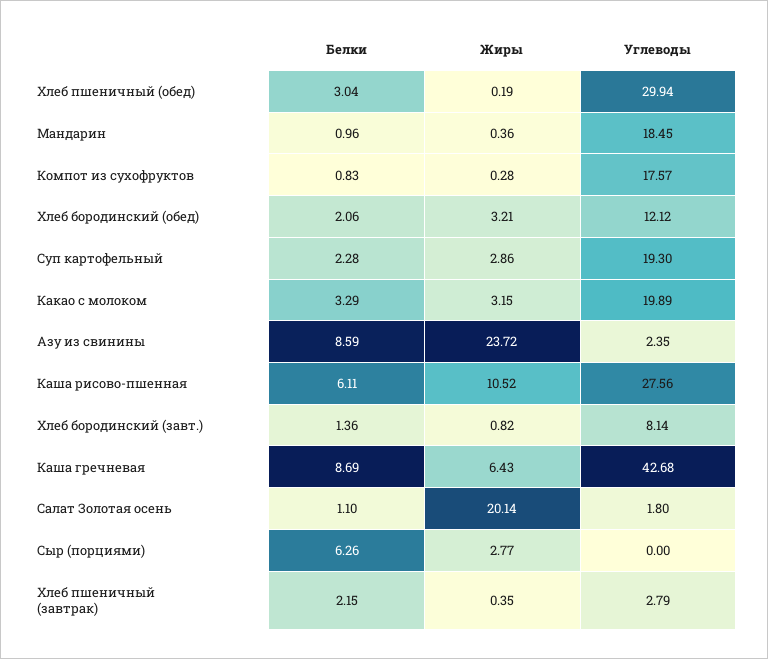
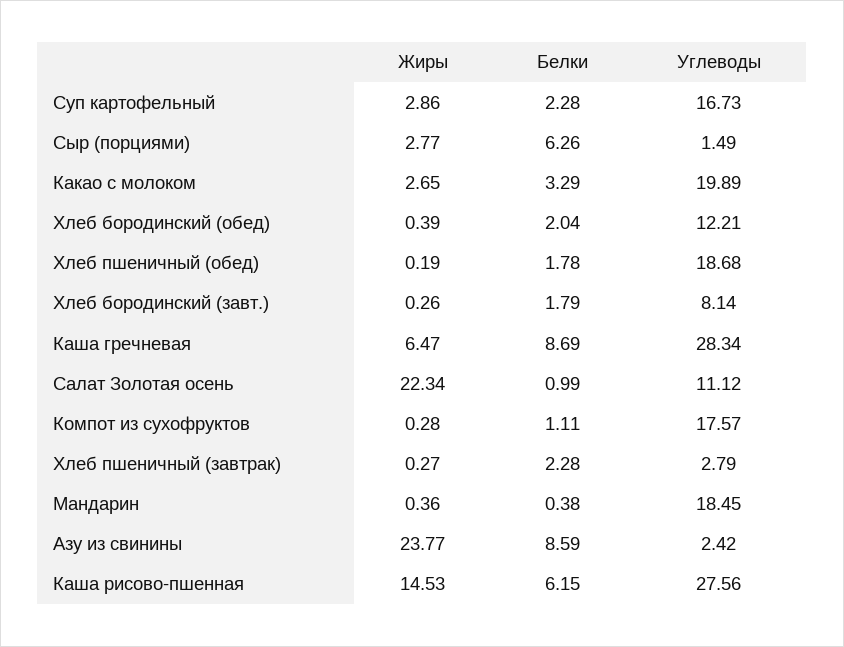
  {
    "Белки": {
-     "Хлеб пшеничный (обед)": 3.04,
+     "Хлеб пшеничный (обед)": 1.78,
-     "Мандарин": 0.96,
+     "Мандарин": 0.38,
-     "Компот из сухофруктов": 0.83,
+     "Компот из сухофруктов": 1.11,
-     "Хлеб бородинский (обед)": 2.06,
+     "Хлеб бородинский (обед)": 2.04,
      "Суп картофельный": 2.28,
      "Какао с молоком": 3.29,
      "Азу из свинины": 8.59,
-     "Каша рисово-пшенная": 6.11,
+     "Каша рисово-пшенная": 6.15,
-     "Хлеб бородинский (завт.)": 1.36,
+     "Хлеб бородинский (завт.)": 1.79,
      "Каша гречневая": 8.69,
-     "Салат Золотая осень": 1.1,
+     "Салат Золотая осень": 0.99,
      "Сыр (порциями)": 6.26,
-     "Хлеб пшеничный (завтрак)": 2.15
+     "Хлеб пшеничный (завтрак)": 2.28
    },
    "Жиры": {
      "Хлеб пшеничный (обед)": 0.19,
      "Мандарин": 0.36,
      "Компот из сухофруктов": 0.28,
-     "Хлеб бородинский (обед)": 3.21,
+     "Хлеб бородинский (обед)": 0.39,
      "Суп картофельный": 2.86,
-     "Какао с молоком": 3.15,
+     "Какао с молоком": 2.65,
-     "Азу из свинины": 23.72,
+     "Азу из свинины": 23.77,
-     "Каша рисово-пшенная": 10.52,
+     "Каша рисово-пшенная": 14.53,
-     "Хлеб бородинский (завт.)": 0.82,
+     "Хлеб бородинский (завт.)": 0.26,
-     "Каша гречневая": 6.43,
+     "Каша гречневая": 6.47,
-     "Салат Золотая осень": 20.14,
+     "Салат Золотая осень": 22.34,
      "Сыр (порциями)": 2.77,
-     "Хлеб пшеничный (завтрак)": 0.35
+     "Хлеб пшеничный (завтрак)": 0.27
    },
    "Углеводы": {
-     "Хлеб пшеничный (обед)": 29.94,
+     "Хлеб пшеничный (обед)": 18.68,
      "Мандарин": 18.45,
      "Компот из сухофруктов": 17.57,
-     "Хлеб бородинский (обед)": 12.12,
+     "Хлеб бородинский (обед)": 12.21,
-     "Суп картофельный": 19.3,
+     "Суп картофельный": 16.73,
      "Какао с молоком": 19.89,
-     "Азу из свинины": 2.35,
+     "Азу из свинины": 2.42,
      "Каша рисово-пшенная": 27.56,
      "Хлеб бородинский (завт.)": 8.14,
-     "Каша гречневая": 42.68,
+     "Каша гречневая": 28.34,
-     "Салат Золотая осень": 1.8,
+     "Салат Золотая осень": 11.12,
-     "Сыр (порциями)": 0,
+     "Сыр (порциями)": 1.49,
      "Хлеб пшеничный (завтрак)": 2.79
    }
  }

